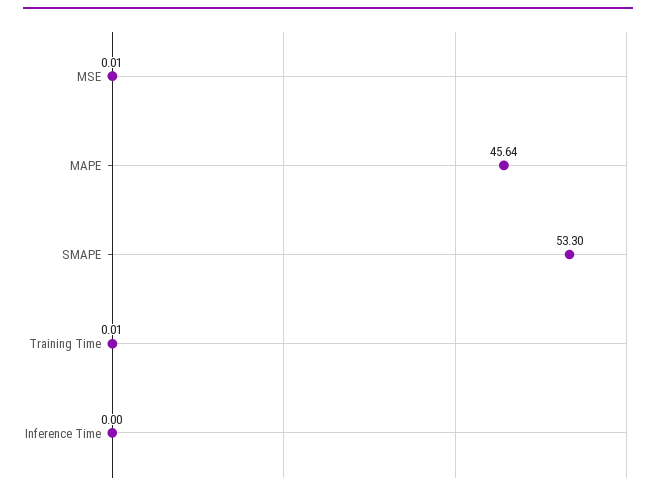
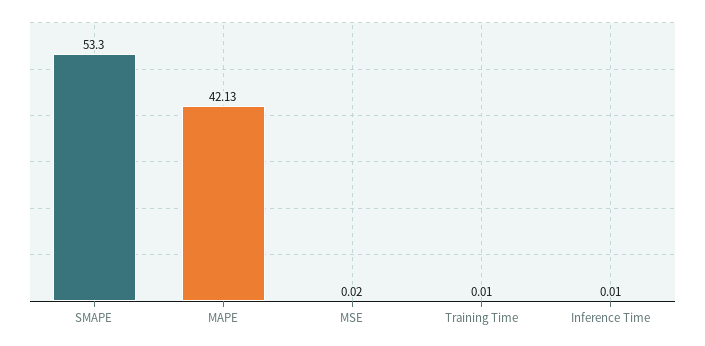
  {
-   "MSE": 0.01,
+   "MSE": 0.02,
-   "MAPE": 45.64,
+   "MAPE": 42.13,
    "SMAPE": 53.3,
    "Training Time": 0.01,
-   "Inference Time": 0
+   "Inference Time": 0.01
  }

